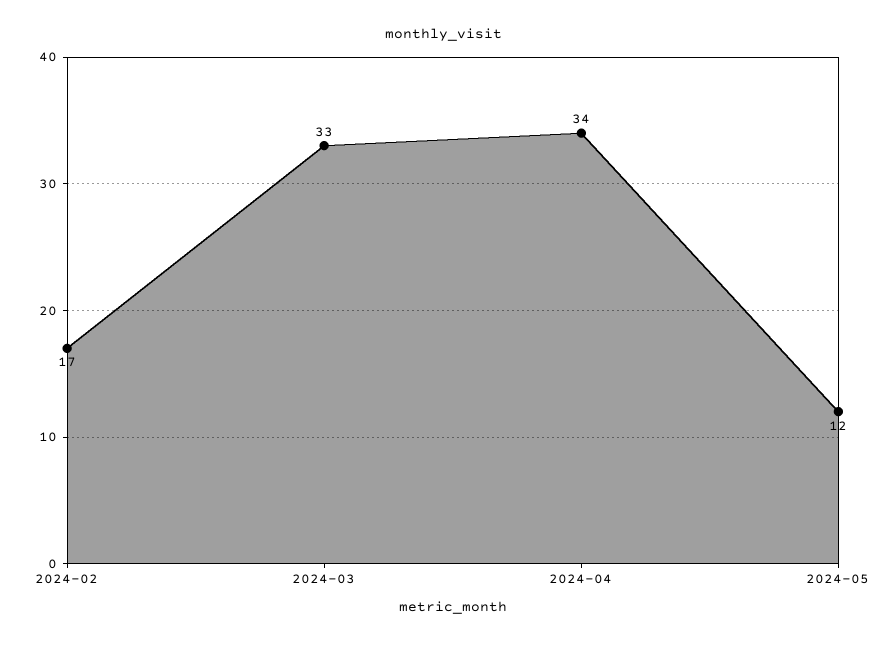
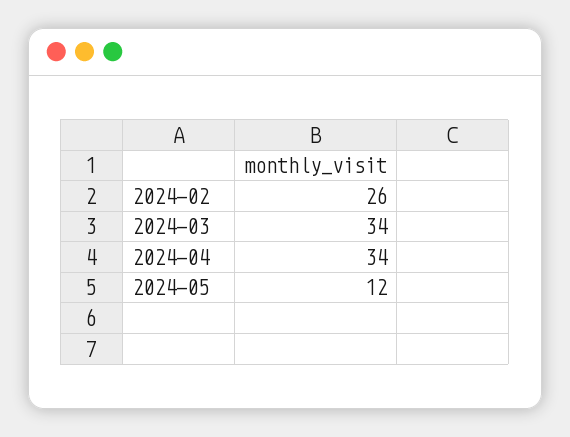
  {
-   "2024-02": 17,
+   "2024-02": 26,
-   "2024-03": 33,
+   "2024-03": 34,
    "2024-04": 34,
    "2024-05": 12
  }

